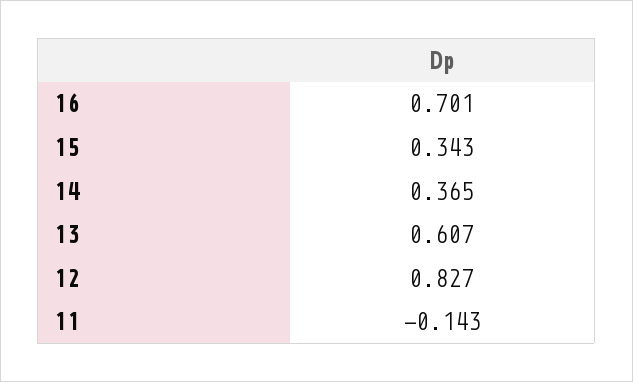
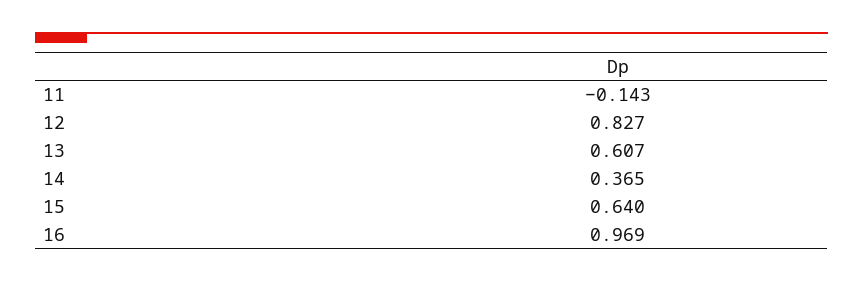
  {
-   "16": 0.701,
+   "16": 0.969,
-   "15": 0.343,
+   "15": 0.64,
    "14": 0.365,
    "13": 0.607,
    "12": 0.827,
    "11": -0.143
  }

